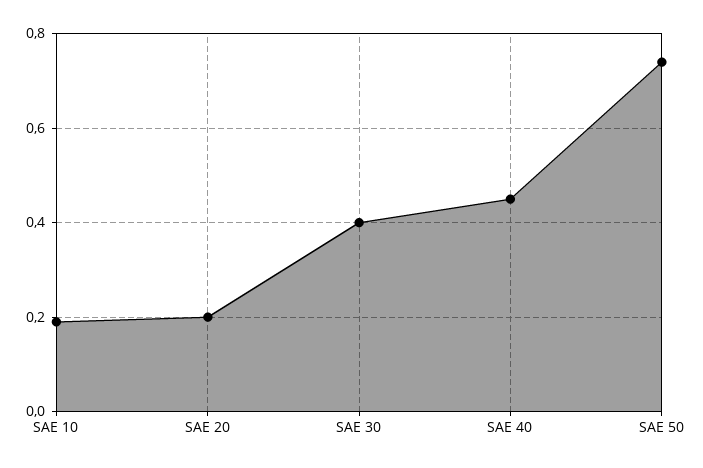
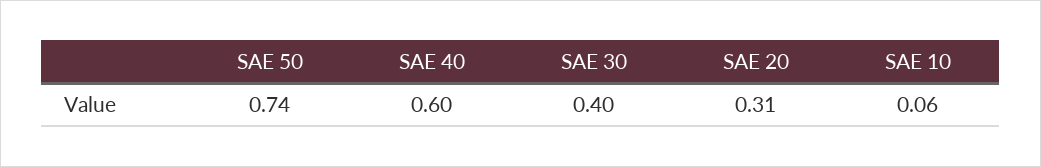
  {
-   "SAE 10": 0.2,
+   "SAE 10": 0.06,
-   "SAE 20": 0.2,
+   "SAE 20": 0.31,
    "SAE 30": 0.4,
-   "SAE 40": 0.45,
+   "SAE 40": 0.6,
    "SAE 50": 0.74
  }

